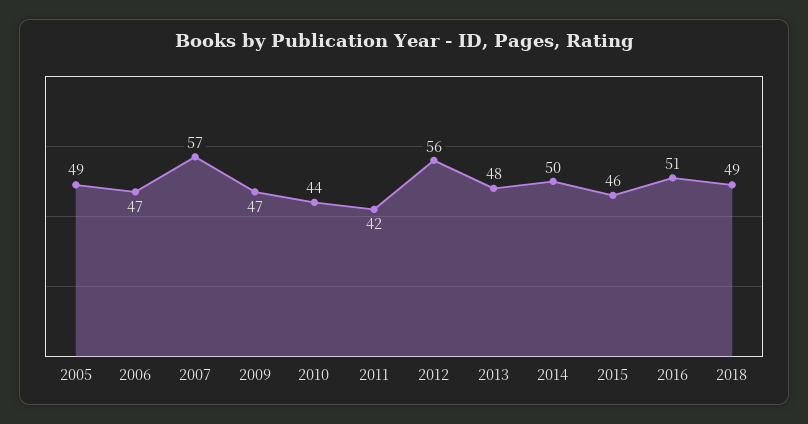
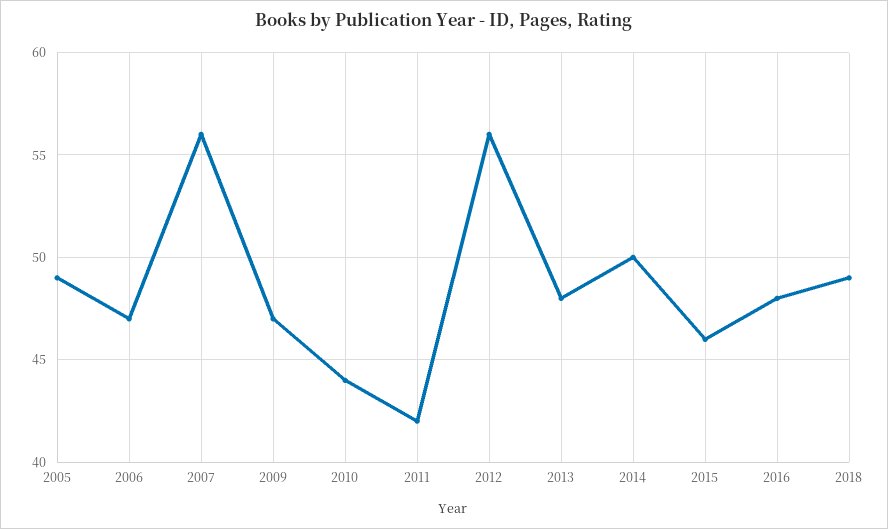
  {
    "2005": 49,
    "2006": 47,
-   "2007": 57,
+   "2007": 56,
    "2009": 47,
    "2010": 44,
    "2011": 42,
    "2012": 56,
    "2013": 48,
    "2014": 50,
    "2015": 46,
-   "2016": 51,
+   "2016": 48,
    "2018": 49
  }

